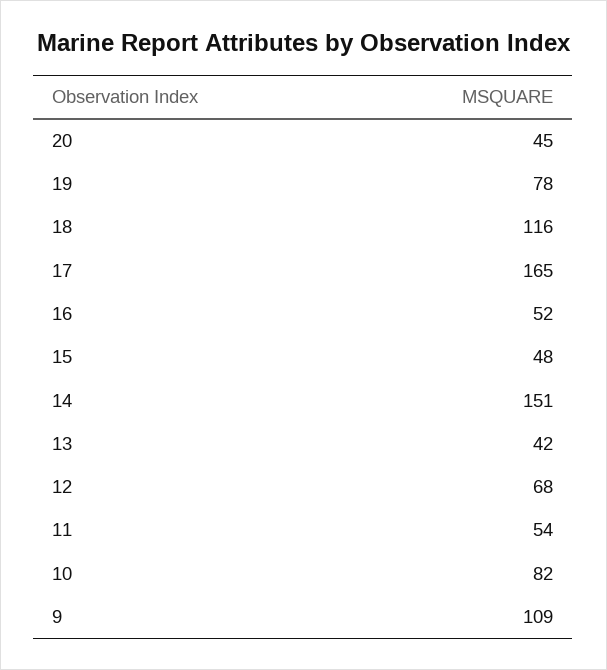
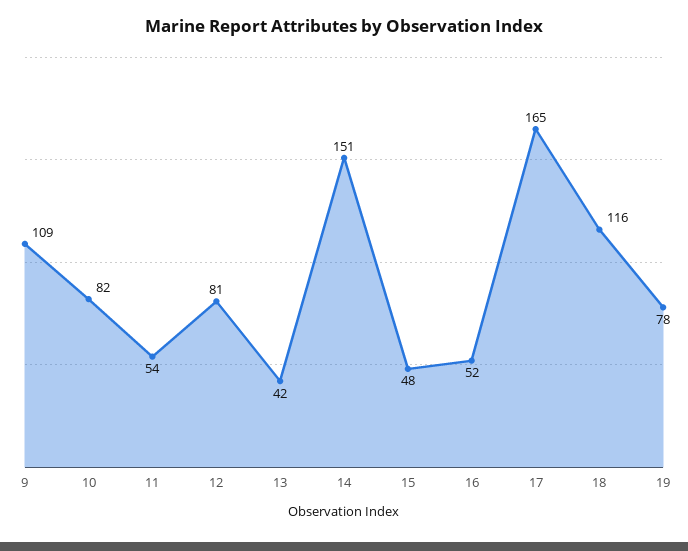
  {
-   "20": 45,
    "19": 78,
    "18": 116,
    "17": 165,
    "16": 52,
    "15": 48,
    "14": 151,
    "13": 42,
-   "12": 68,
+   "12": 81,
    "11": 54,
    "10": 82,
    "9": 109
  }

